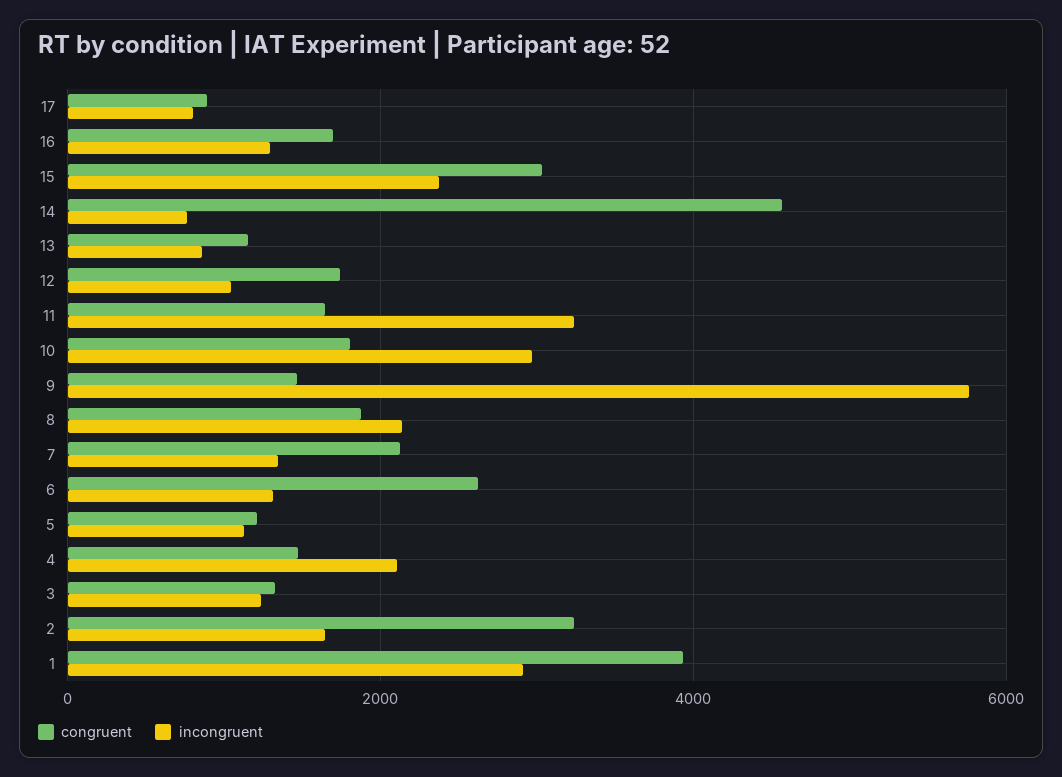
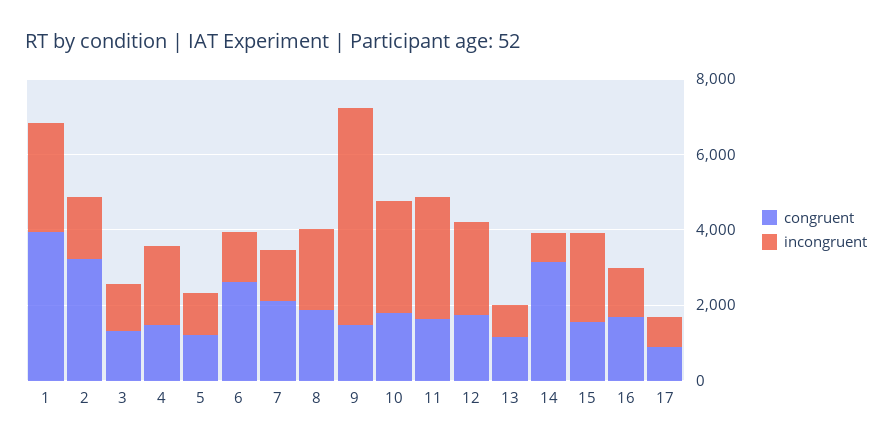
  {
    "congruent": {
      "17": 800,
      "16": 1600,
-     "15": 3000,
+     "15": 1500,
-     "14": 4600,
+     "14": 3000,
      "13": 1200,
      "12": 1800,
      "11": 1600,
      "10": 1800,
      "9": 1400,
      "8": 1800,
      "7": 2200,
      "6": 2600,
      "5": 1200,
      "4": 1400,
      "3": 1400,
      "2": 3200,
      "1": 4000
    },
    "incongruent": {
      "17": 800,
      "16": 1200,
      "15": 2400,
      "14": 800,
      "13": 800,
-     "12": 1000,
+     "12": 2500,
      "11": 3200,
      "10": 3000,
      "9": 5800,
      "8": 2200,
      "7": 1400,
      "6": 1400,
      "5": 1200,
      "4": 2200,
      "3": 1200,
      "2": 1600,
      "1": 3000
    }
  }

